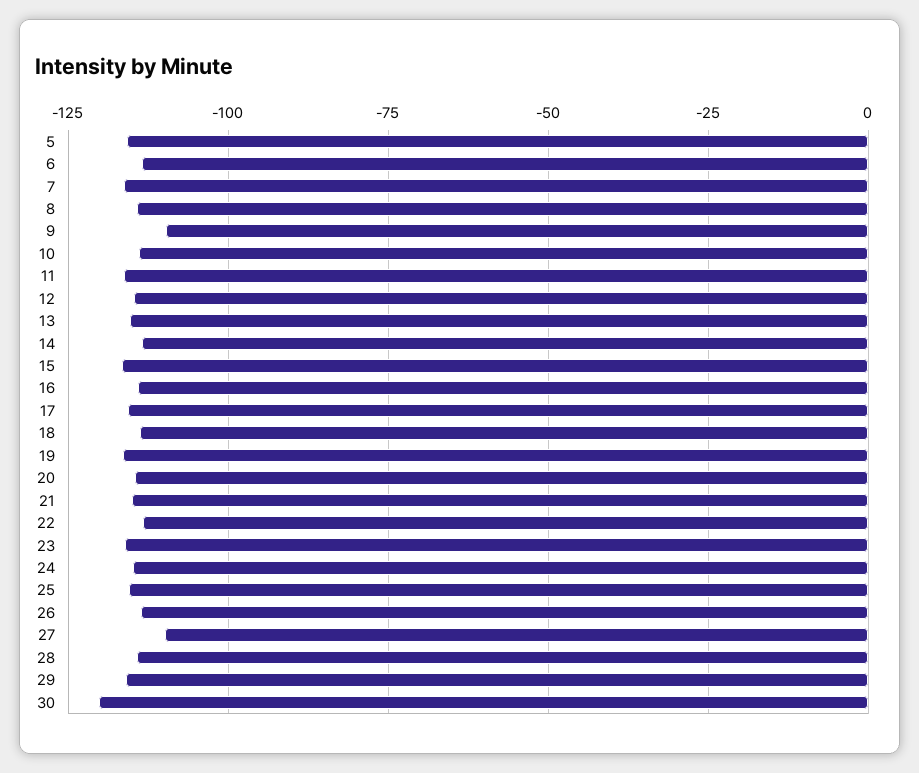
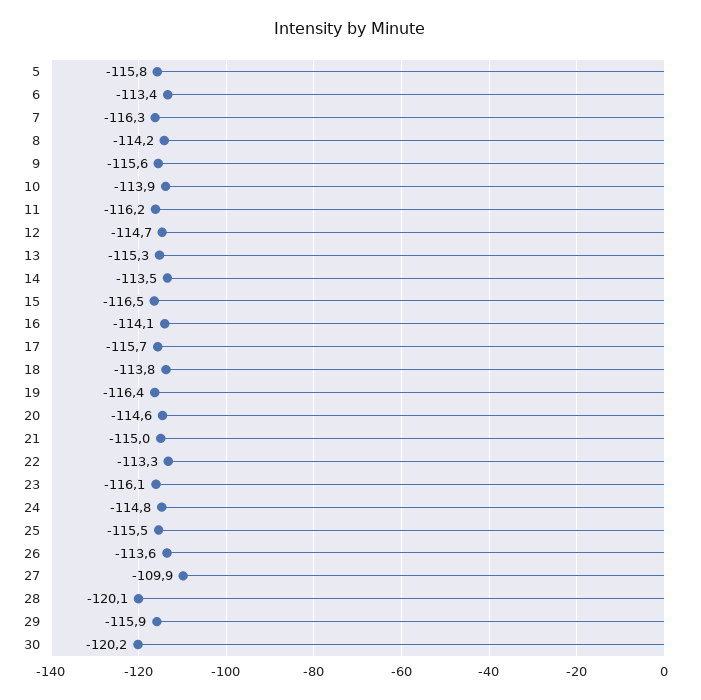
  {
    "5": -115.8,
    "6": -113.4,
    "7": -116.3,
    "8": -114.2,
-   "9": -110,
+   "9": -115.6,
    "10": -113.9,
    "11": -116.2,
    "12": -114.7,
    "13": -115.3,
    "14": -113.5,
    "15": -116.5,
    "16": -114.1,
    "17": -115.7,
    "18": -113.8,
    "19": -116.4,
    "20": -114.6,
    "21": -115,
    "22": -113.3,
    "23": -116.1,
    "24": -114.8,
    "25": -115.5,
    "26": -113.6,
    "27": -109.9,
-   "28": -115,
+   "28": -120.1,
    "29": -115.9,
    "30": -120.2
  }

